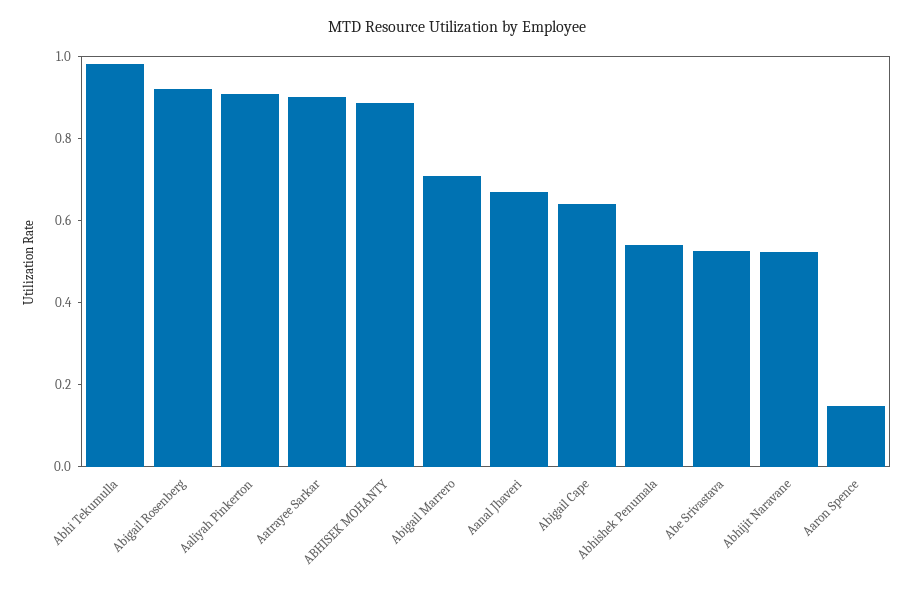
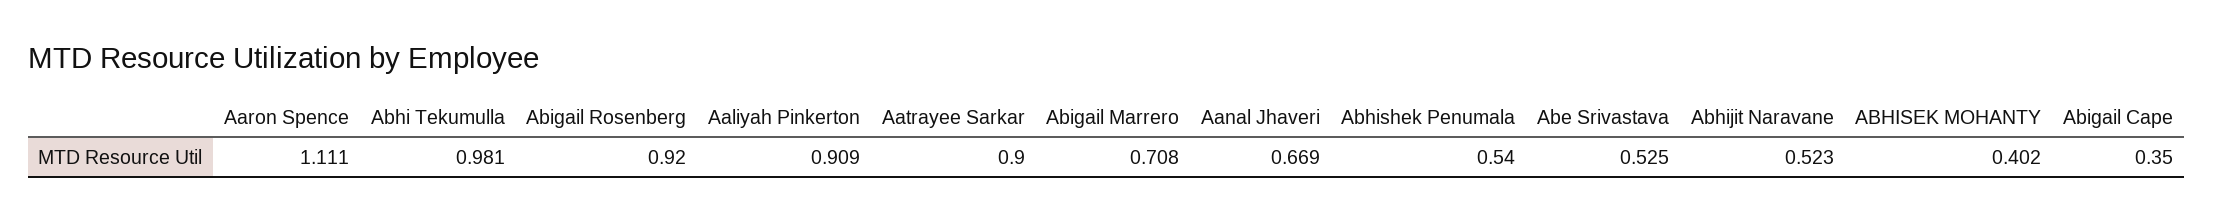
  {
    "Abhi Tekumulla": 0.981,
    "Abigail Rosenberg": 0.92,
    "Aaliyah Pinkerton": 0.909,
    "Aatrayee Sarkar": 0.9,
-   "ABHISEK MOHANTY": 0.9,
+   "ABHISEK MOHANTY": 0.402,
    "Abigail Marrero": 0.708,
    "Aanal Jhaveri": 0.669,
-   "Abigail Cape": 0.65,
+   "Abigail Cape": 0.35,
    "Abhishek Penumala": 0.54,
    "Abe Srivastava": 0.525,
    "Abhijit Naravane": 0.523,
-   "Aaron Spence": 0.15
+   "Aaron Spence": 1.111
  }

